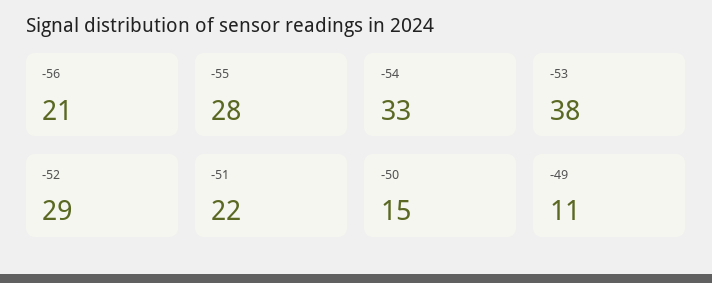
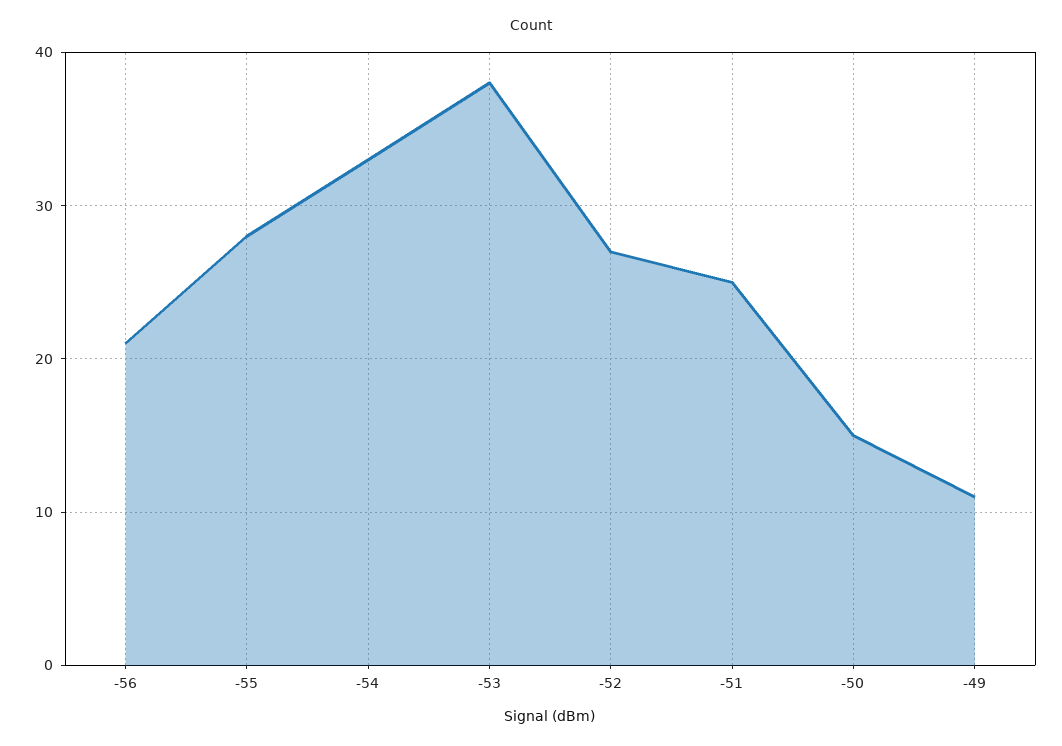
  {
    "-56": 21,
    "-55": 28,
    "-54": 33,
    "-53": 38,
-   "-52": 29,
+   "-52": 27,
-   "-51": 22,
+   "-51": 25,
    "-50": 15,
    "-49": 11
  }

